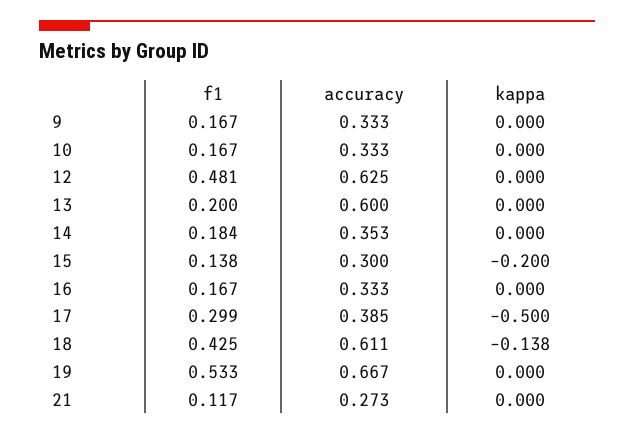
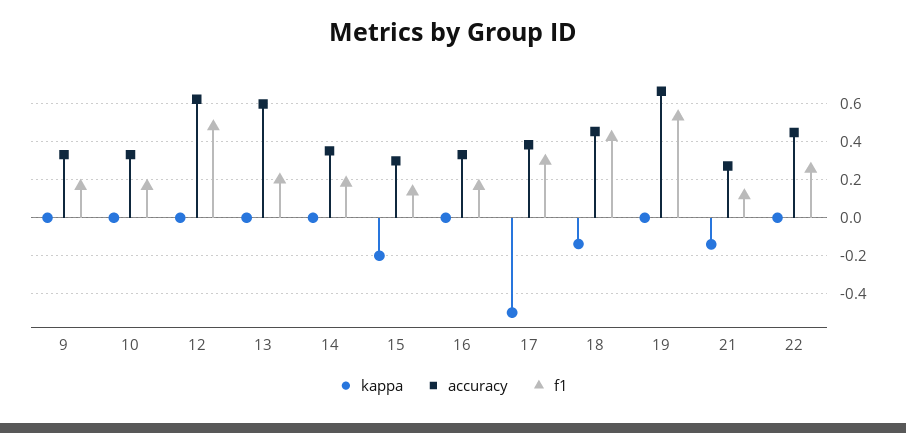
  {
    "f1": {
      "9": 0.167,
      "10": 0.167,
      "12": 0.481,
      "13": 0.2,
      "14": 0.184,
      "15": 0.138,
      "16": 0.167,
      "17": 0.299,
      "18": 0.425,
      "19": 0.533,
-     "21": 0.117
+     "21": 0.117,
+     "22": 0.25
    },
    "accuracy": {
      "9": 0.333,
      "10": 0.333,
      "12": 0.625,
      "13": 0.6,
      "14": 0.353,
      "15": 0.3,
      "16": 0.333,
      "17": 0.385,
-     "18": 0.611,
+     "18": 0.45,
      "19": 0.667,
-     "21": 0.273
+     "21": 0.273,
+     "22": 0.45
    },
    "kappa": {
      "9": 0,
      "10": 0,
      "12": 0,
      "13": 0,
      "14": 0,
      "15": -0.2,
      "16": 0,
      "17": -0.5,
      "18": -0.138,
      "19": 0,
-     "21": 0
+     "21": -0.15,
+     "22": 0
    }
  }

